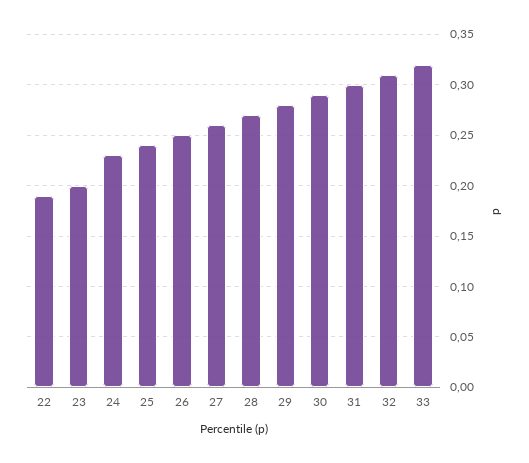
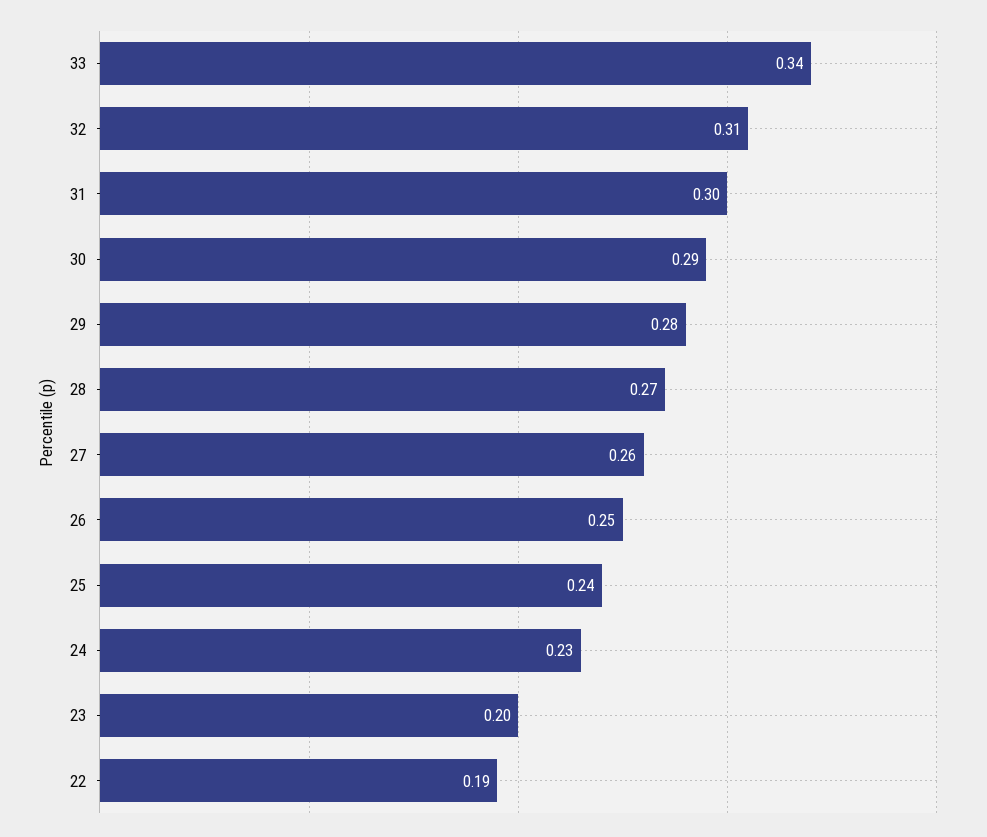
  {
    "22": 0.19,
    "23": 0.2,
    "24": 0.23,
    "25": 0.24,
    "26": 0.25,
    "27": 0.26,
    "28": 0.27,
    "29": 0.28,
    "30": 0.29,
    "31": 0.3,
    "32": 0.31,
-   "33": 0.32
+   "33": 0.34
  }

